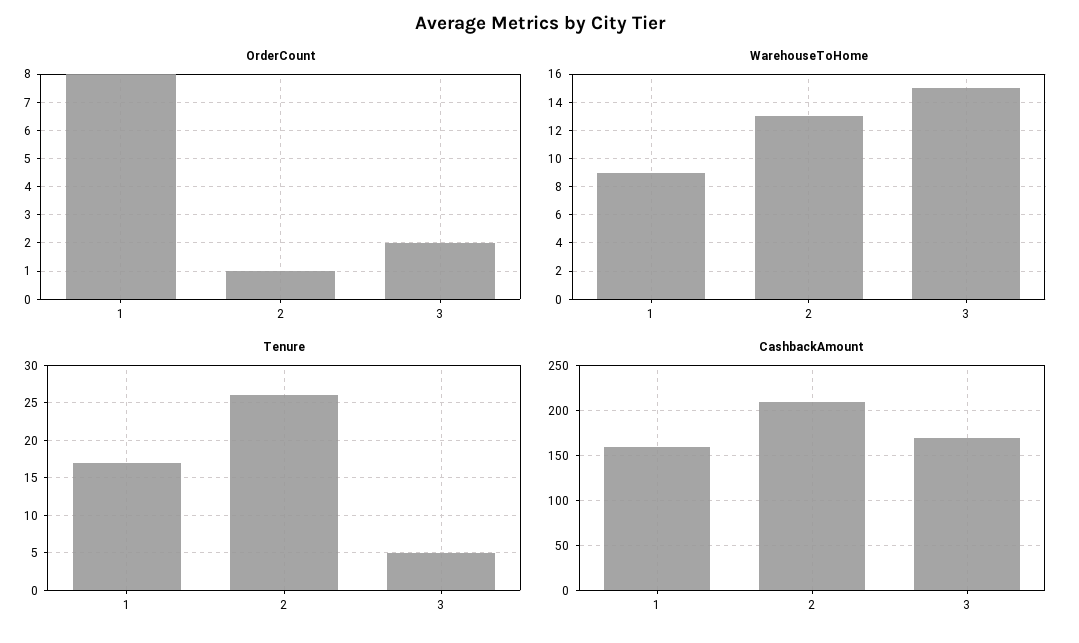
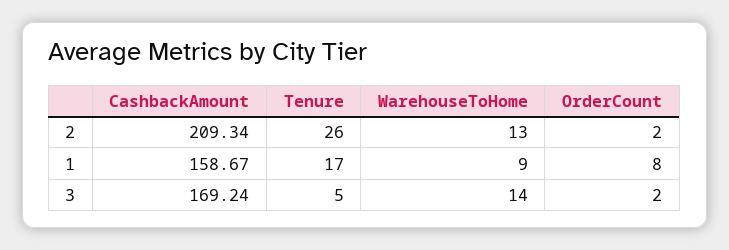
  {
    "OrderCount": {
      "1": 8,
-     "2": 1,
+     "2": 2,
      "3": 2
    },
    "WarehouseToHome": {
      "1": 9,
      "2": 13,
-     "3": 15
+     "3": 14
    },
    "Tenure": {
      "1": 17,
      "2": 26,
      "3": 5
    },
    "CashbackAmount": {
      "1": 158.67,
      "2": 209.34,
      "3": 169.24
    }
  }

